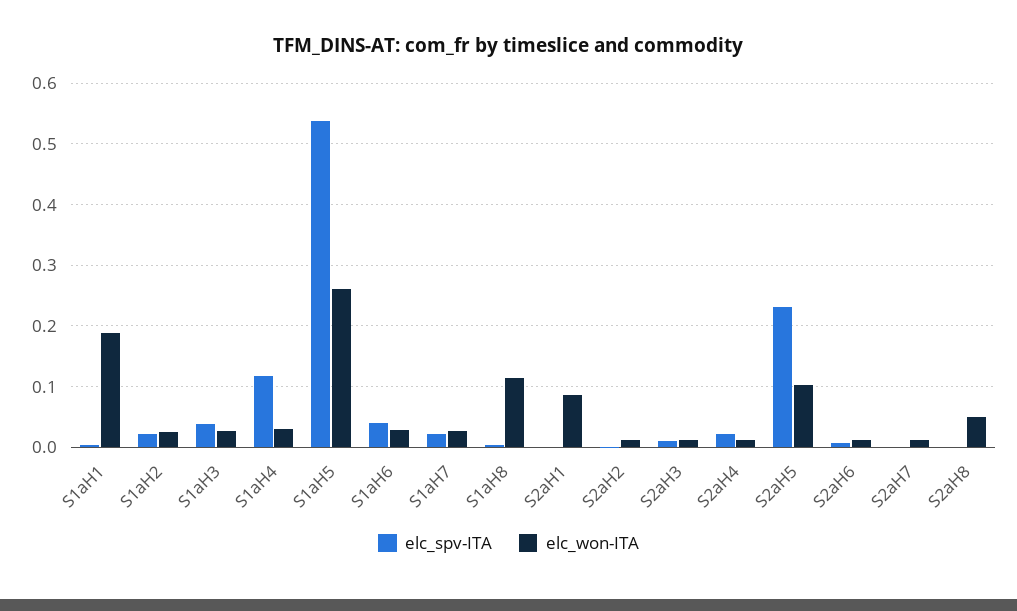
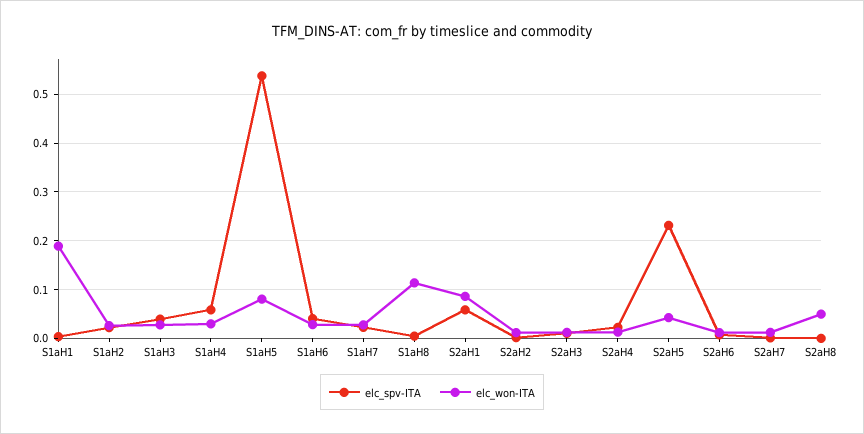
  {
    "elc_spv-ITA": {
      "S1aH1": 0,
      "S1aH2": 0.02,
      "S1aH3": 0.04,
-     "S1aH4": 0.12,
+     "S1aH4": 0.06,
      "S1aH5": 0.54,
      "S1aH6": 0.04,
      "S1aH7": 0.02,
      "S1aH8": 0,
-     "S2aH1": 0,
+     "S2aH1": 0.06,
      "S2aH2": 0,
      "S2aH3": 0.01,
      "S2aH4": 0.02,
      "S2aH5": 0.23,
      "S2aH6": 0.01,
      "S2aH7": 0,
      "S2aH8": 0
    },
    "elc_won-ITA": {
      "S1aH1": 0.19,
      "S1aH2": 0.03,
      "S1aH3": 0.03,
      "S1aH4": 0.03,
-     "S1aH5": 0.26,
+     "S1aH5": 0.08,
      "S1aH6": 0.03,
      "S1aH7": 0.03,
      "S1aH8": 0.11,
      "S2aH1": 0.09,
      "S2aH2": 0.01,
      "S2aH3": 0.01,
      "S2aH4": 0.01,
-     "S2aH5": 0.1,
+     "S2aH5": 0.04,
      "S2aH6": 0.01,
      "S2aH7": 0.01,
      "S2aH8": 0.05
    }
  }

